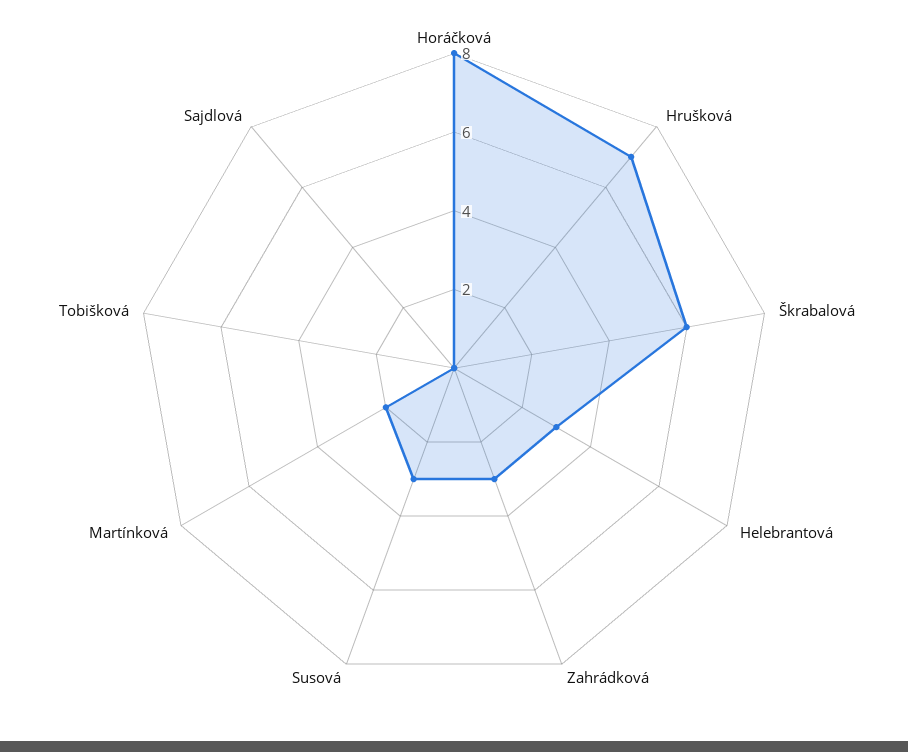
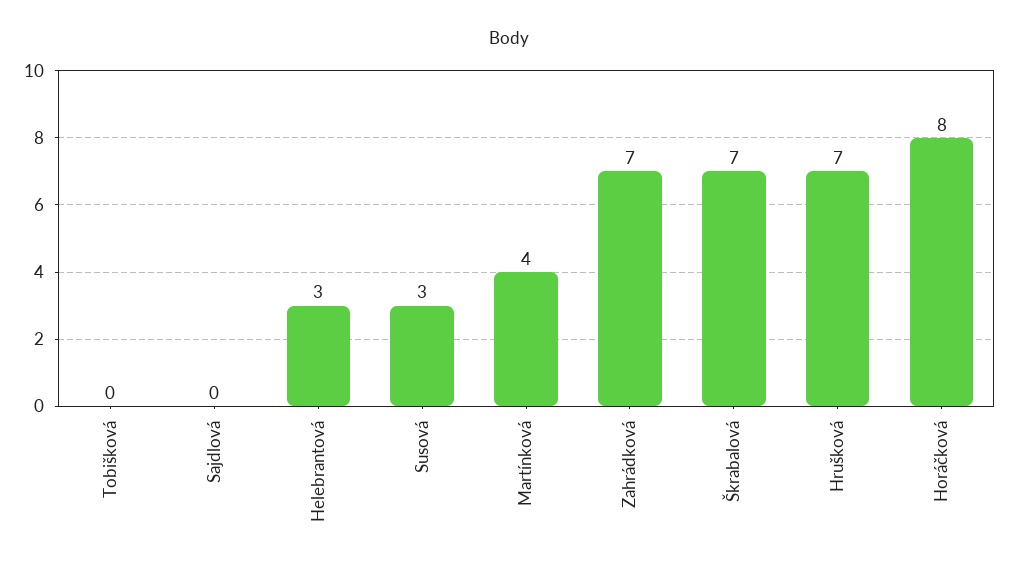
  {
    "Horáčková": 8,
    "Hrušková": 7,
-   "Škrabalová": 6,
+   "Škrabalová": 7,
    "Helebrantová": 3,
-   "Zahrádková": 3,
+   "Zahrádková": 7,
    "Susová": 3,
-   "Martínková": 2,
+   "Martínková": 4,
    "Tobišková": 0,
    "Sajdlová": 0
  }

